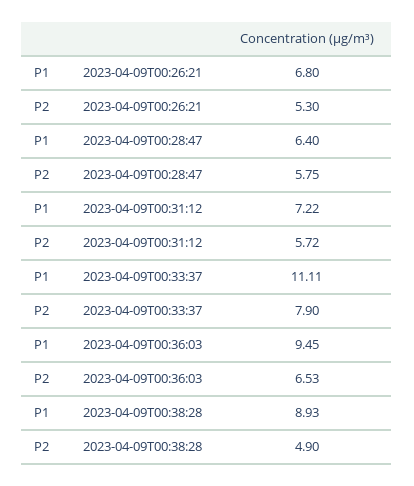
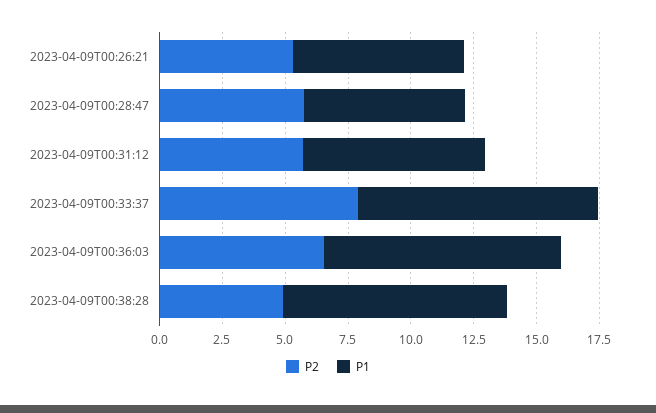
  {
    "P1": {
      "2023-04-09T00:26:21": 6.8,
      "2023-04-09T00:28:47": 6.4,
      "2023-04-09T00:31:12": 7.22,
-     "2023-04-09T00:33:37": 11.11,
+     "2023-04-09T00:33:37": 9.5,
      "2023-04-09T00:36:03": 9.45,
      "2023-04-09T00:38:28": 8.93
    },
    "P2": {
      "2023-04-09T00:26:21": 5.3,
      "2023-04-09T00:28:47": 5.75,
      "2023-04-09T00:31:12": 5.72,
      "2023-04-09T00:33:37": 7.9,
      "2023-04-09T00:36:03": 6.53,
      "2023-04-09T00:38:28": 4.9
    }
  }

